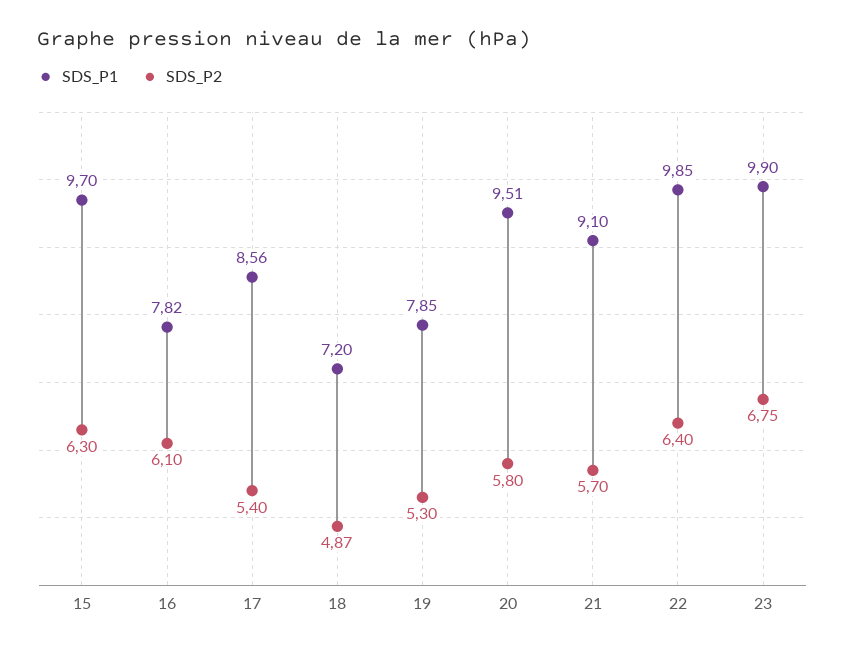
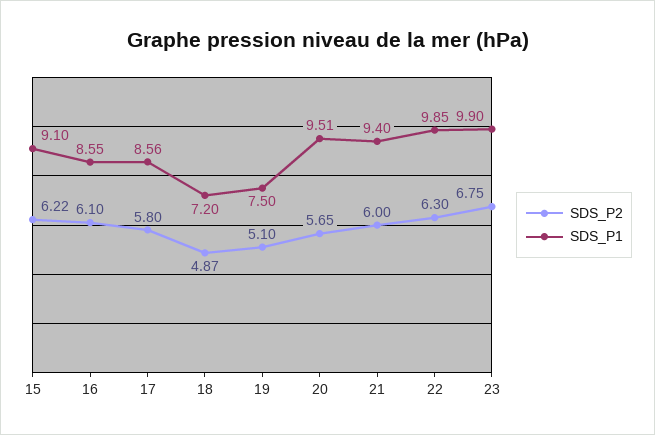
  {
    "SDS_P1": {
-     "15": 9.7,
+     "15": 9.1,
-     "16": 7.82,
+     "16": 8.55,
      "17": 8.56,
      "18": 7.2,
-     "19": 7.85,
+     "19": 7.5,
      "20": 9.51,
-     "21": 9.1,
+     "21": 9.4,
      "22": 9.85,
      "23": 9.9
    },
    "SDS_P2": {
-     "15": 6.3,
+     "15": 6.22,
      "16": 6.1,
-     "17": 5.4,
+     "17": 5.8,
      "18": 4.87,
-     "19": 5.3,
+     "19": 5.1,
-     "20": 5.8,
+     "20": 5.65,
-     "21": 5.7,
+     "21": 6,
-     "22": 6.4,
+     "22": 6.3,
      "23": 6.75
    }
  }

